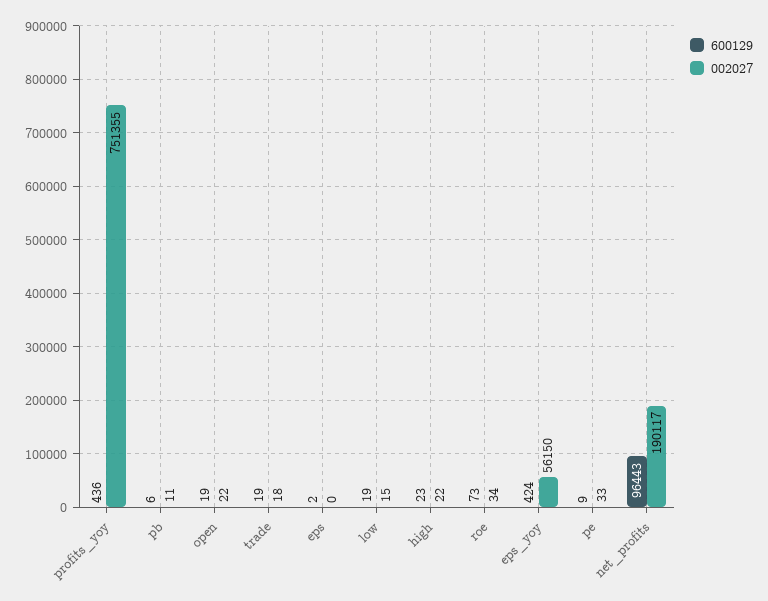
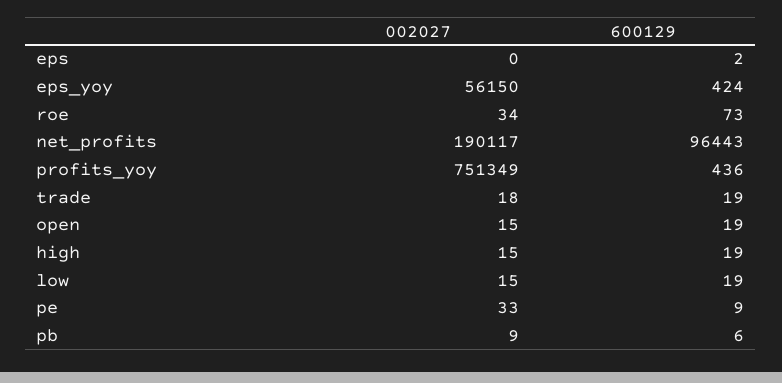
  {
    "600129": {
      "profits_yoy": 436,
      "pb": 6,
      "open": 19,
      "trade": 19,
      "eps": 2,
      "low": 19,
-     "high": 23,
+     "high": 19,
      "roe": 73,
      "eps_yoy": 424,
      "pe": 9,
      "net_profits": 96443
    },
    "002027": {
-     "profits_yoy": 751355,
+     "profits_yoy": 751349,
-     "pb": 11,
+     "pb": 9,
-     "open": 22,
+     "open": 15,
      "trade": 18,
      "eps": 0,
      "low": 15,
-     "high": 22,
+     "high": 15,
      "roe": 34,
      "eps_yoy": 56150,
      "pe": 33,
      "net_profits": 190117
    }
  }

